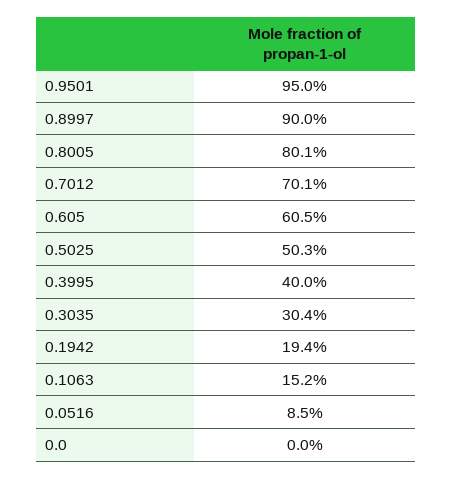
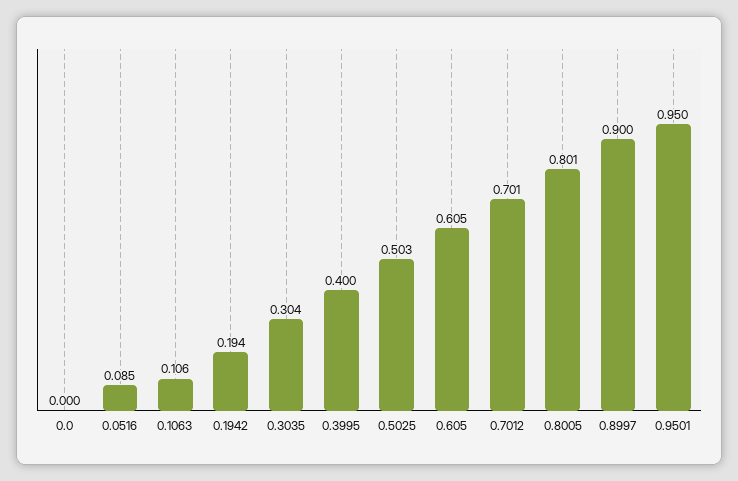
  {
    "0.9501": 0.95,
    "0.8997": 0.9,
    "0.8005": 0.801,
    "0.7012": 0.701,
    "0.605": 0.605,
    "0.5025": 0.503,
    "0.3995": 0.4,
    "0.3035": 0.304,
    "0.1942": 0.194,
-   "0.1063": 0.152,
+   "0.1063": 0.106,
    "0.0516": 0.085,
    "0.0": 0
  }

